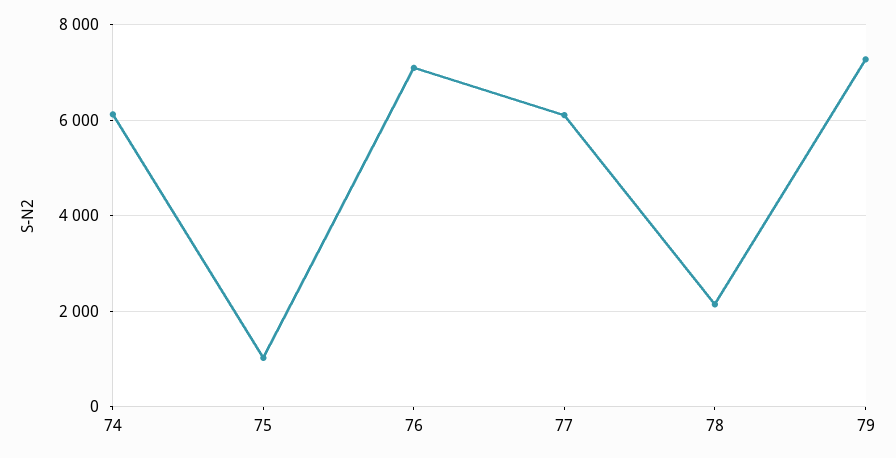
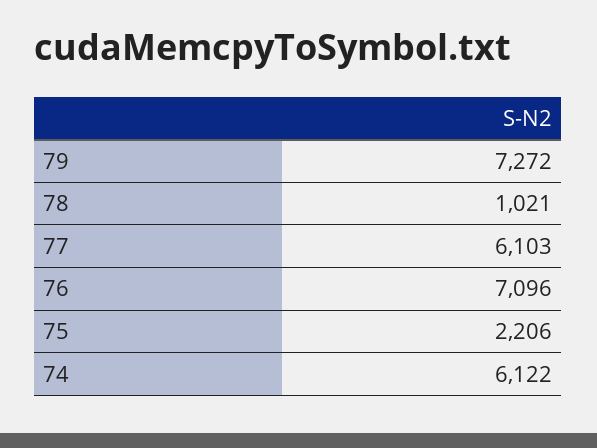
  {
    "74": 6122,
-   "75": 1000,
+   "75": 2206,
    "76": 7096,
    "77": 6103,
-   "78": 2200,
+   "78": 1021,
    "79": 7272
  }

